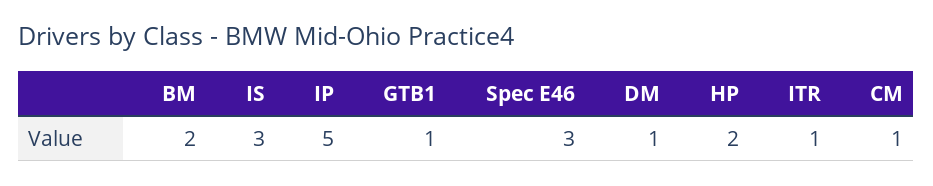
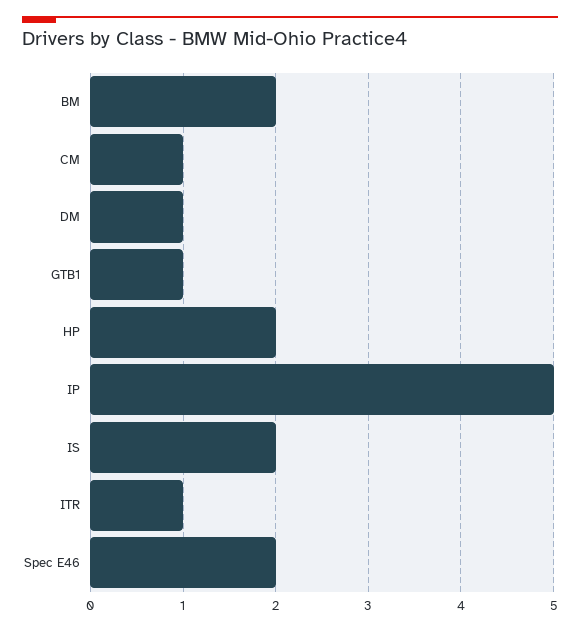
  {
    "BM": 2,
-   "IS": 3,
+   "IS": 2,
    "IP": 5,
    "GTB1": 1,
-   "Spec E46": 3,
+   "Spec E46": 2,
    "DM": 1,
    "HP": 2,
    "ITR": 1,
    "CM": 1
  }

